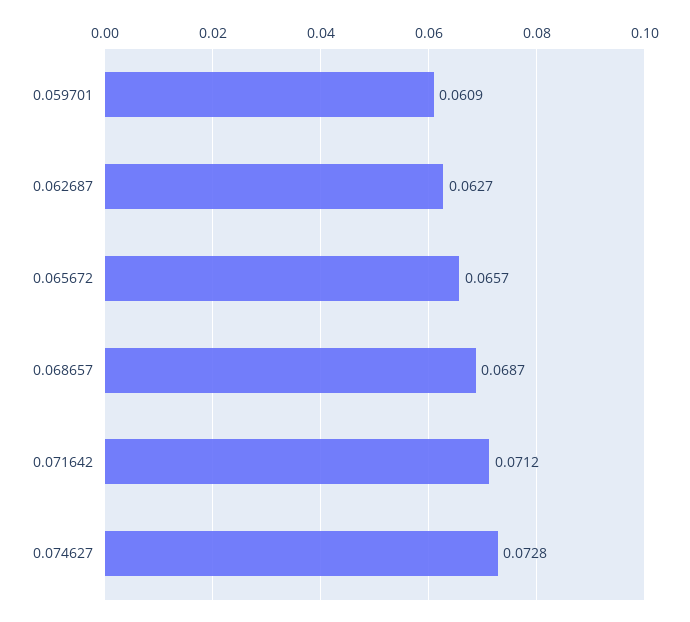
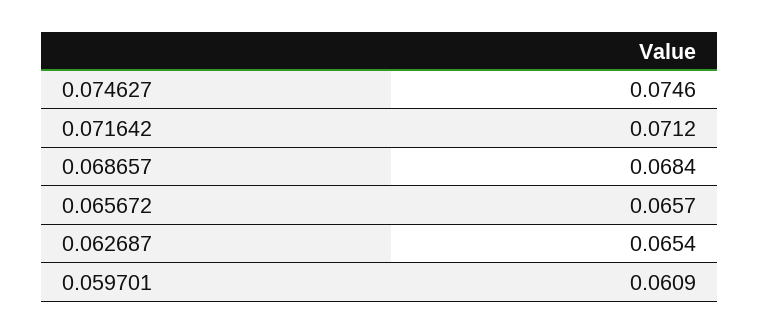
  {
    "0.059701": 0.0609,
-   "0.062687": 0.0627,
+   "0.062687": 0.0654,
    "0.065672": 0.0657,
-   "0.068657": 0.0687,
+   "0.068657": 0.0684,
    "0.071642": 0.0712,
-   "0.074627": 0.0728
+   "0.074627": 0.0746
  }

